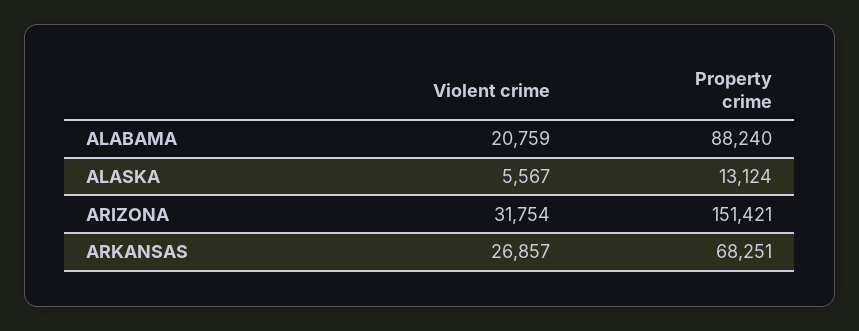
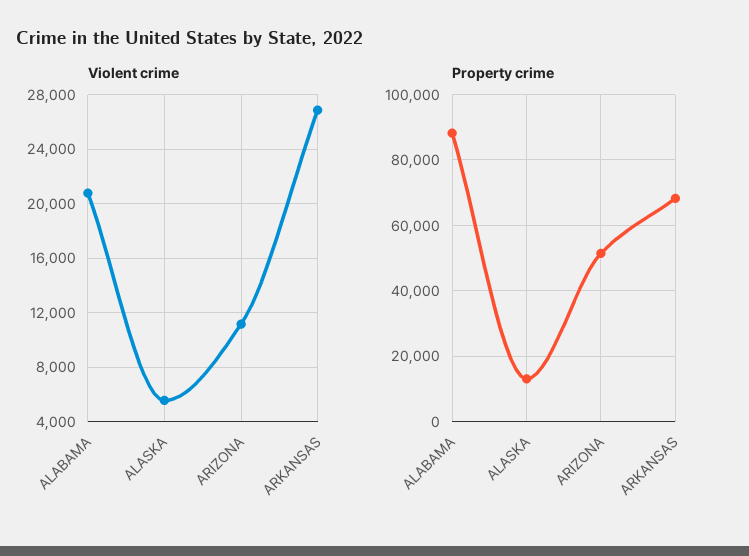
  {
    "Violent crime": {
      "ALABAMA": 20759,
      "ALASKA": 5567,
-     "ARIZONA": 31754,
+     "ARIZONA": 11000,
      "ARKANSAS": 26857
    },
    "Property crime": {
      "ALABAMA": 88240,
      "ALASKA": 13124,
-     "ARIZONA": 151421,
+     "ARIZONA": 52000,
      "ARKANSAS": 68251
    }
  }

